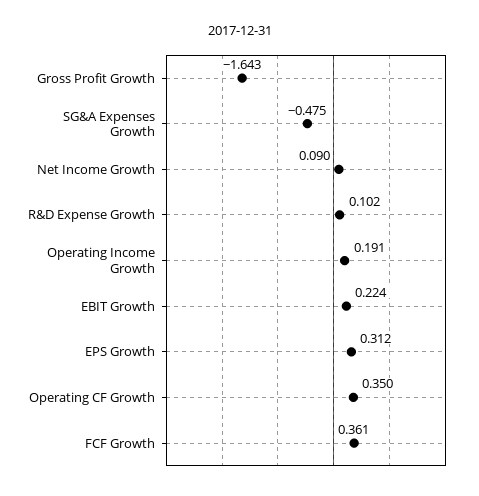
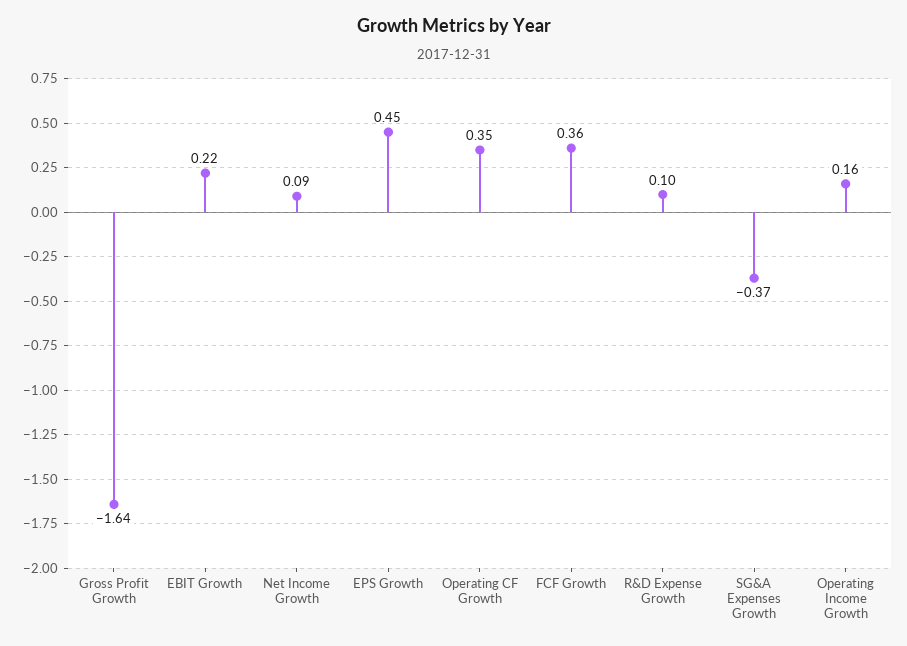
  {
    "Gross Profit Growth": -1.643,
-   "SG&A Expenses Growth": -0.475,
+   "SG&A Expenses Growth": -0.37,
    "Net Income Growth": 0.09,
    "R&D Expense Growth": 0.102,
-   "Operating Income Growth": 0.191,
+   "Operating Income Growth": 0.16,
    "EBIT Growth": 0.224,
-   "EPS Growth": 0.312,
+   "EPS Growth": 0.45,
    "Operating CF Growth": 0.35,
    "FCF Growth": 0.361
  }

